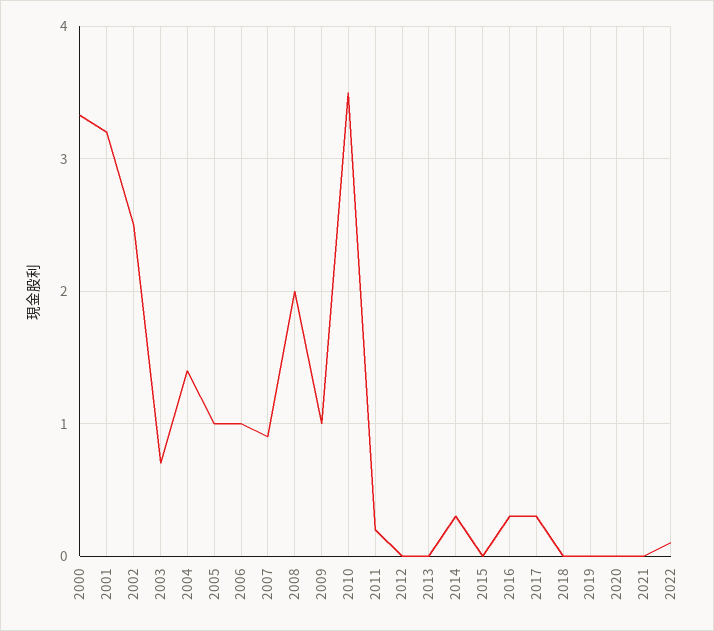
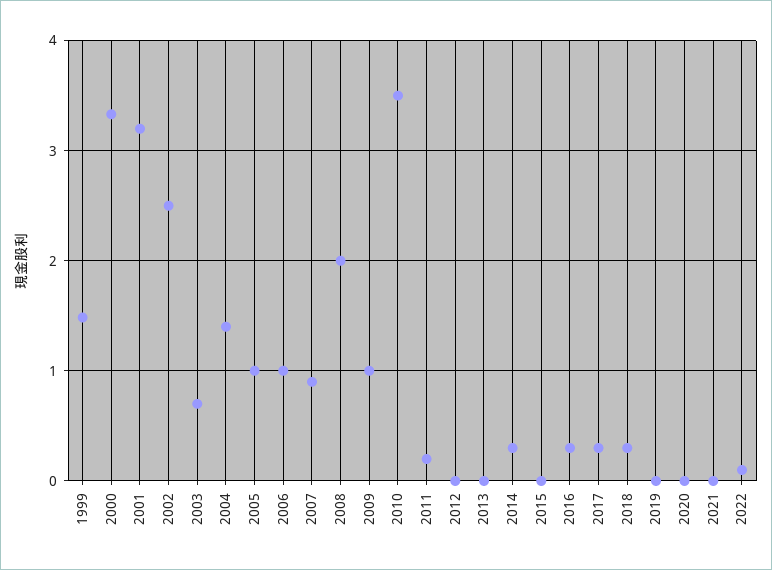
  {
    "2000": 3.3,
    "2001": 3.2,
    "2002": 2.5,
    "2003": 0.7,
    "2004": 1.4,
    "2005": 1,
    "2006": 1,
    "2007": 0.9,
    "2008": 2,
    "2009": 1,
    "2010": 3.5,
    "2011": 0.2,
    "2012": 0,
    "2013": 0,
    "2014": 0.3,
    "2015": 0,
    "2016": 0.3,
    "2017": 0.3,
-   "2018": 0,
+   "2018": 0.3,
    "2019": 0,
    "2020": 0,
    "2021": 0,
-   "2022": 0.1
+   "2022": 0.1,
+   "1999": 1.5
  }

